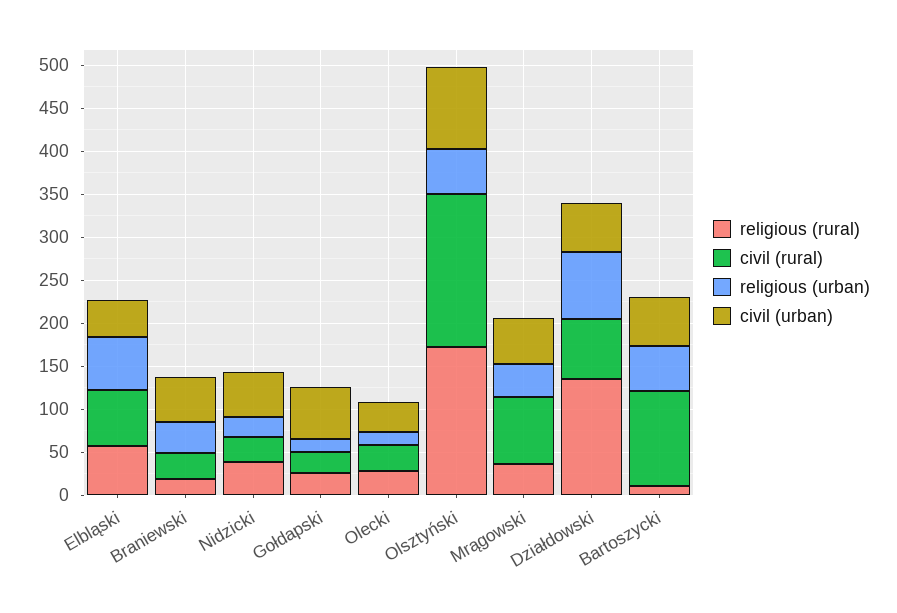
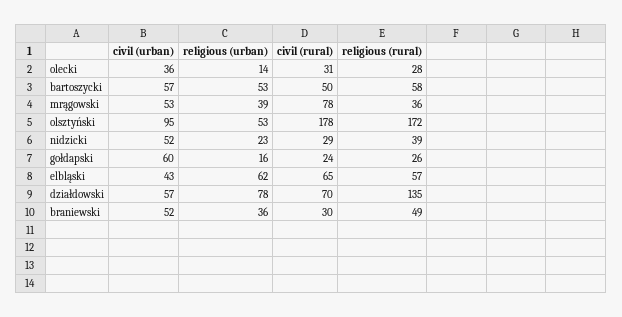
  {
    "religious (rural)": {
      "Elbląski": 57,
-     "Braniewski": 20,
+     "Braniewski": 49,
      "Nidzicki": 39,
      "Gołdapski": 26,
      "Olecki": 28,
      "Olsztyński": 172,
      "Mrągowski": 36,
      "Działdowski": 135,
-     "Bartoszycki": 10
+     "Bartoszycki": 58
    },
    "civil (rural)": {
      "Elbląski": 65,
      "Braniewski": 30,
      "Nidzicki": 29,
      "Gołdapski": 24,
      "Olecki": 31,
      "Olsztyński": 178,
      "Mrągowski": 78,
      "Działdowski": 70,
-     "Bartoszycki": 110
+     "Bartoszycki": 50
    },
    "religious (urban)": {
      "Elbląski": 62,
      "Braniewski": 36,
      "Nidzicki": 23,
      "Gołdapski": 16,
      "Olecki": 14,
      "Olsztyński": 53,
      "Mrągowski": 39,
      "Działdowski": 78,
      "Bartoszycki": 53
    },
    "civil (urban)": {
      "Elbląski": 43,
      "Braniewski": 52,
      "Nidzicki": 52,
      "Gołdapski": 60,
      "Olecki": 36,
      "Olsztyński": 95,
      "Mrągowski": 53,
      "Działdowski": 57,
      "Bartoszycki": 57
    }
  }

